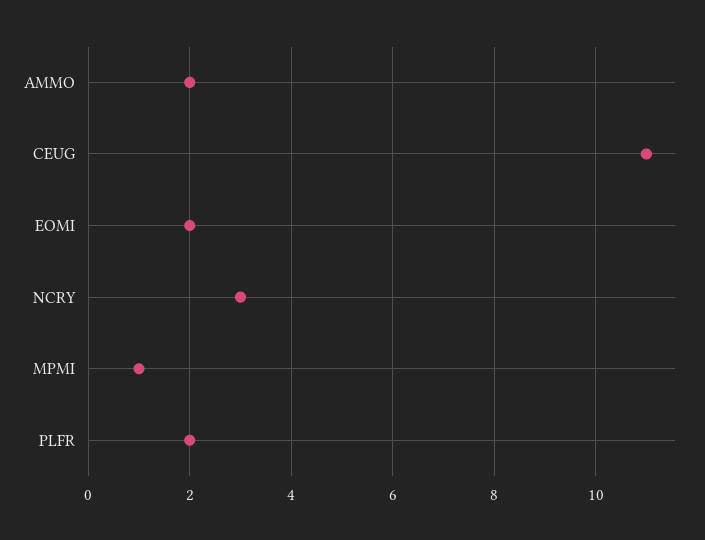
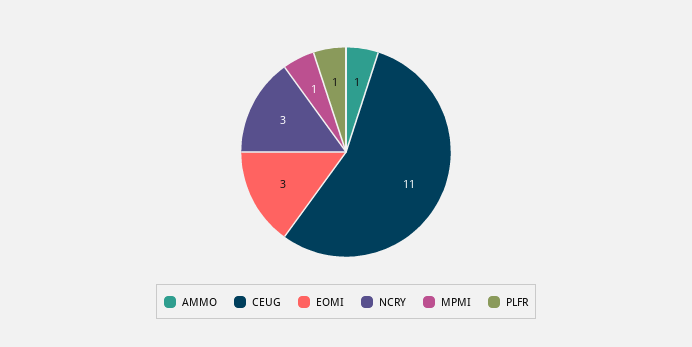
  {
-   "AMMO": 2,
+   "AMMO": 1,
    "CEUG": 11,
-   "EOMI": 2,
+   "EOMI": 3,
    "NCRY": 3,
    "MPMI": 1,
-   "PLFR": 2
+   "PLFR": 1
  }

